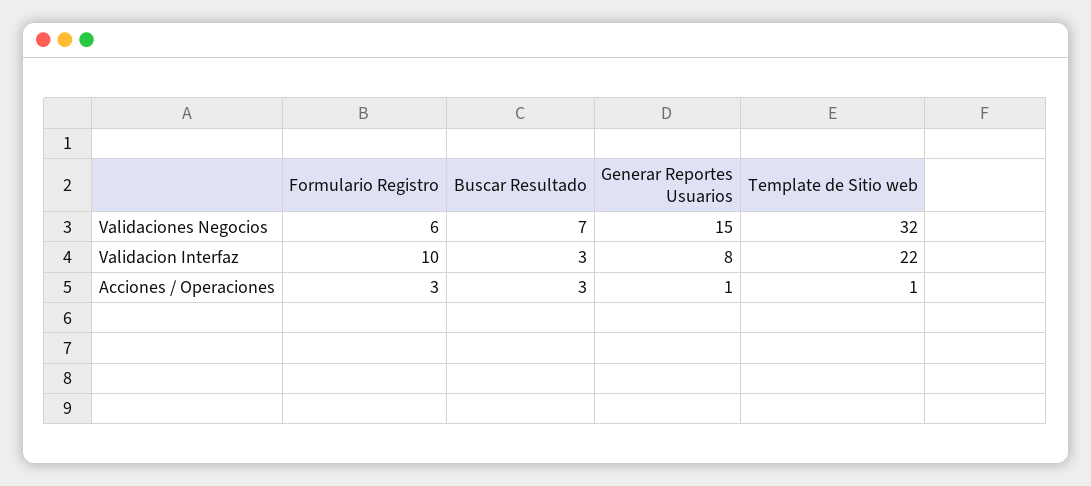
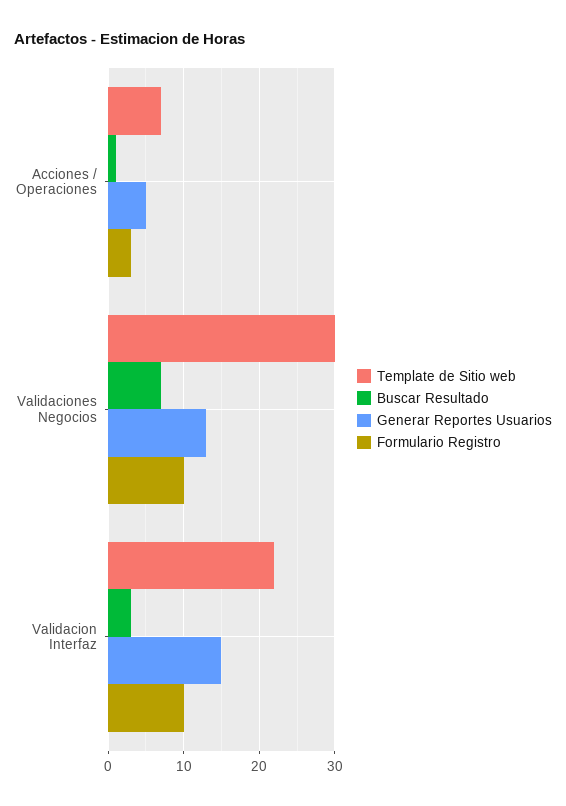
  {
    "Formulario Registro": {
-     "Validaciones Negocios": 6,
+     "Validaciones Negocios": 10,
      "Validacion Interfaz": 10,
      "Acciones / Operaciones": 3
    },
    "Buscar Resultado": {
      "Validaciones Negocios": 7,
      "Validacion Interfaz": 3,
-     "Acciones / Operaciones": 3
+     "Acciones / Operaciones": 1
    },
    "Generar Reportes Usuarios": {
-     "Validaciones Negocios": 15,
+     "Validaciones Negocios": 13,
-     "Validacion Interfaz": 8,
+     "Validacion Interfaz": 15,
-     "Acciones / Operaciones": 1
+     "Acciones / Operaciones": 5
    },
    "Template de Sitio web": {
-     "Validaciones Negocios": 32,
+     "Validaciones Negocios": 30,
      "Validacion Interfaz": 22,
-     "Acciones / Operaciones": 1
+     "Acciones / Operaciones": 7
    }
  }

